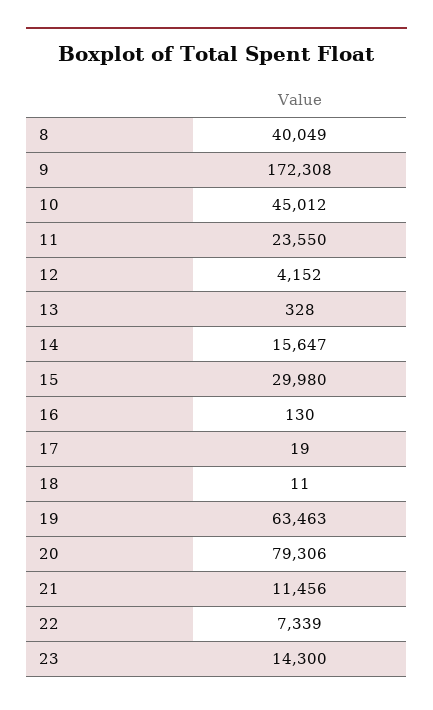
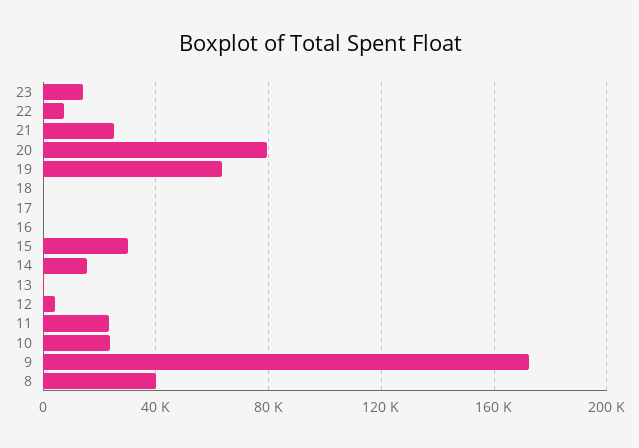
  {
    "8": 40049,
    "9": 172308,
-   "10": 45012,
+   "10": 25000,
    "11": 23550,
    "12": 4152,
    "13": 328,
    "14": 15647,
    "15": 29980,
    "16": 130,
    "17": 19,
    "18": 11,
    "19": 63463,
    "20": 79306,
-   "21": 11456,
+   "21": 25000,
    "22": 7339,
    "23": 14300
  }

